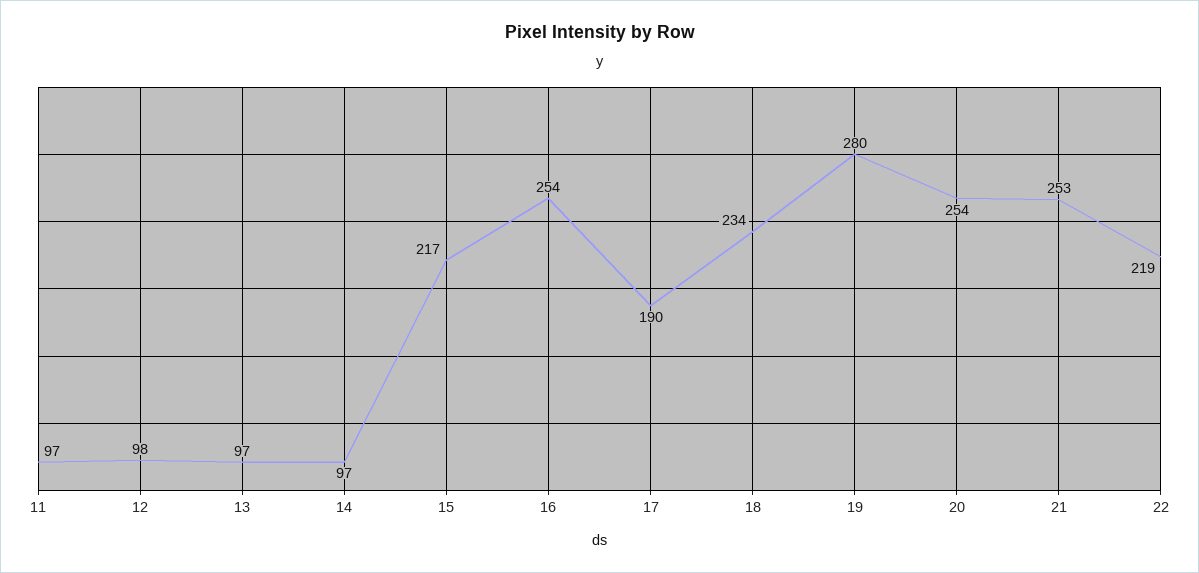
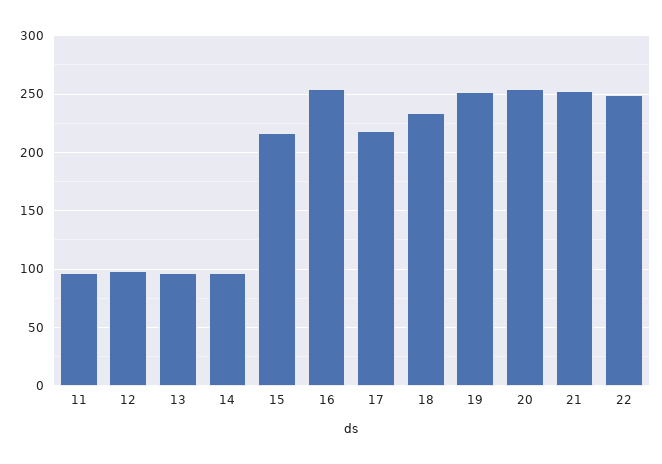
  {
    "11": 97,
    "12": 98,
    "13": 97,
    "14": 97,
    "15": 217,
    "16": 254,
-   "17": 190,
+   "17": 220,
    "18": 234,
-   "19": 280,
+   "19": 250,
    "20": 254,
    "21": 253,
-   "22": 219
+   "22": 250
  }

